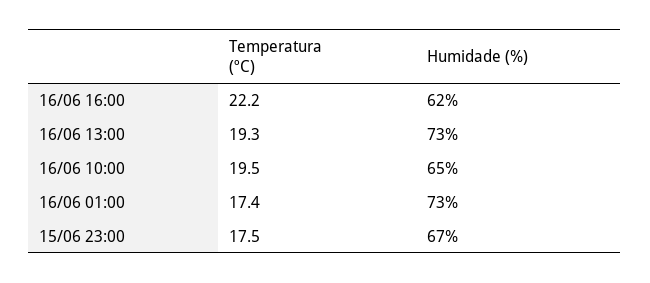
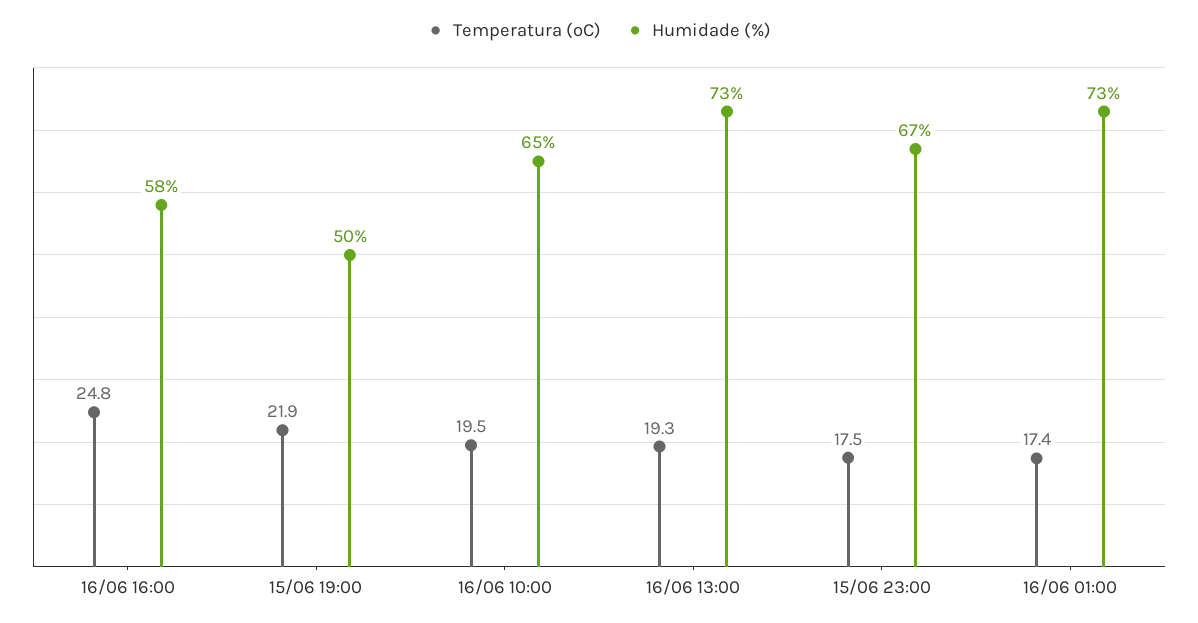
  {
    "Temperatura (ºC)": {
-     "16/06 16:00": 22.2,
+     "16/06 16:00": 24.8,
      "16/06 13:00": 19.3,
      "16/06 10:00": 19.5,
      "16/06 01:00": 17.4,
-     "15/06 23:00": 17.5
+     "15/06 23:00": 17.5,
+     "15/06 19:00": 21.9
    },
    "Humidade (%)": {
-     "16/06 16:00": 62,
+     "16/06 16:00": 58,
      "16/06 13:00": 73,
      "16/06 10:00": 65,
      "16/06 01:00": 73,
-     "15/06 23:00": 67
+     "15/06 23:00": 67,
+     "15/06 19:00": 50
    }
  }

